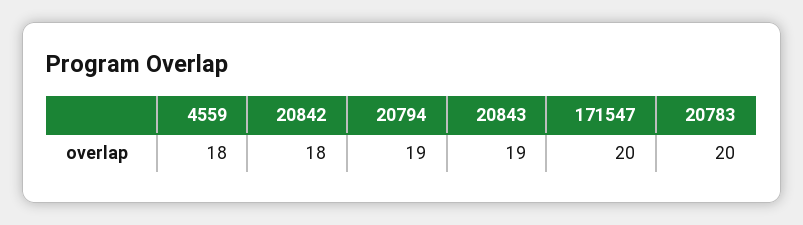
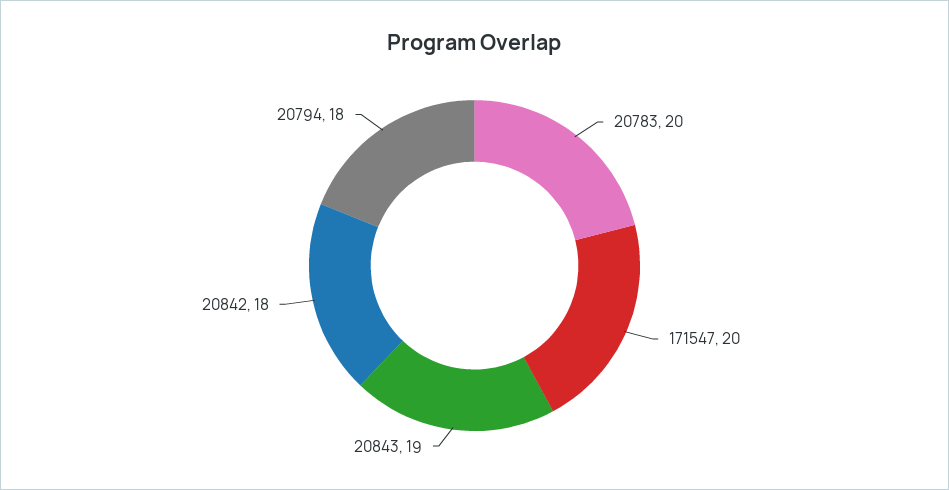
  {
-   "4559": 18,
    "20842": 18,
-   "20794": 19,
+   "20794": 18,
    "20843": 19,
    "171547": 20,
    "20783": 20
  }

